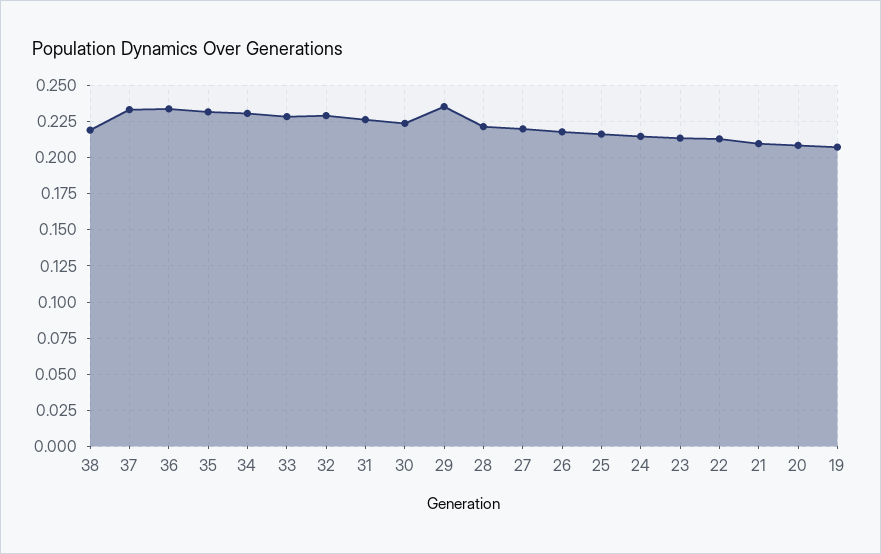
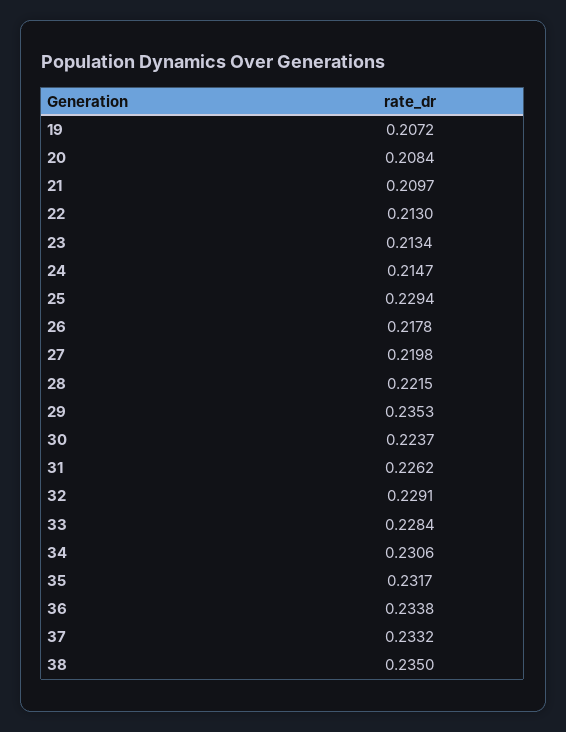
  {
-   "38": 0.22,
+   "38": 0.235,
    "37": 0.2332,
    "36": 0.2338,
    "35": 0.2317,
    "34": 0.2306,
    "33": 0.2284,
    "32": 0.2291,
    "31": 0.2262,
    "30": 0.2237,
    "29": 0.2353,
    "28": 0.2215,
    "27": 0.2198,
    "26": 0.2178,
-   "25": 0.215,
+   "25": 0.2294,
    "24": 0.2147,
    "23": 0.2134,
    "22": 0.213,
    "21": 0.2097,
    "20": 0.2084,
    "19": 0.2072
  }

